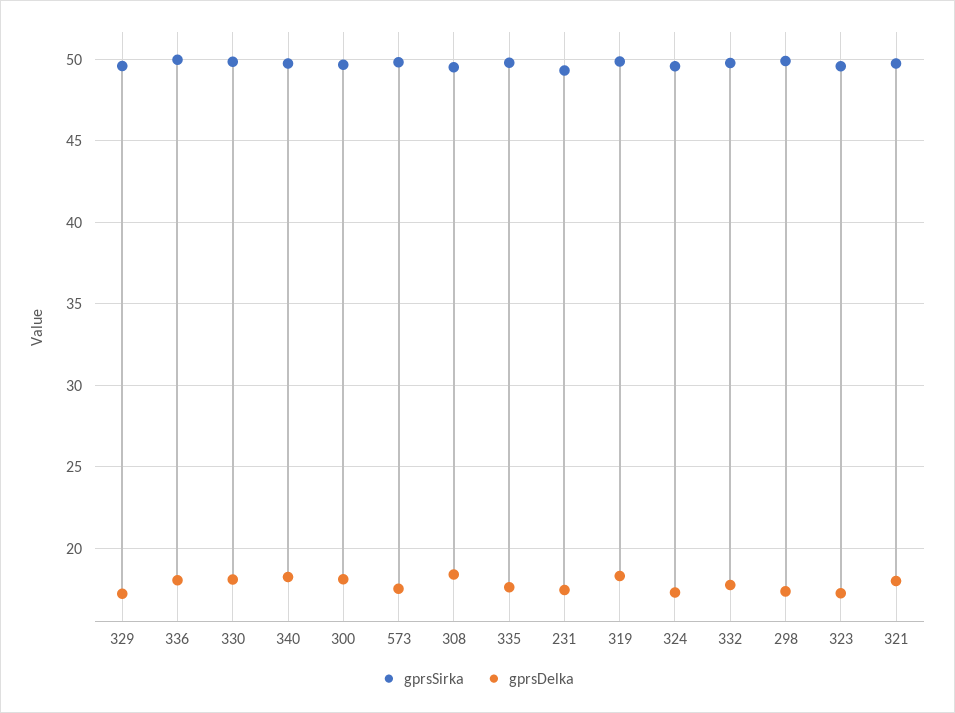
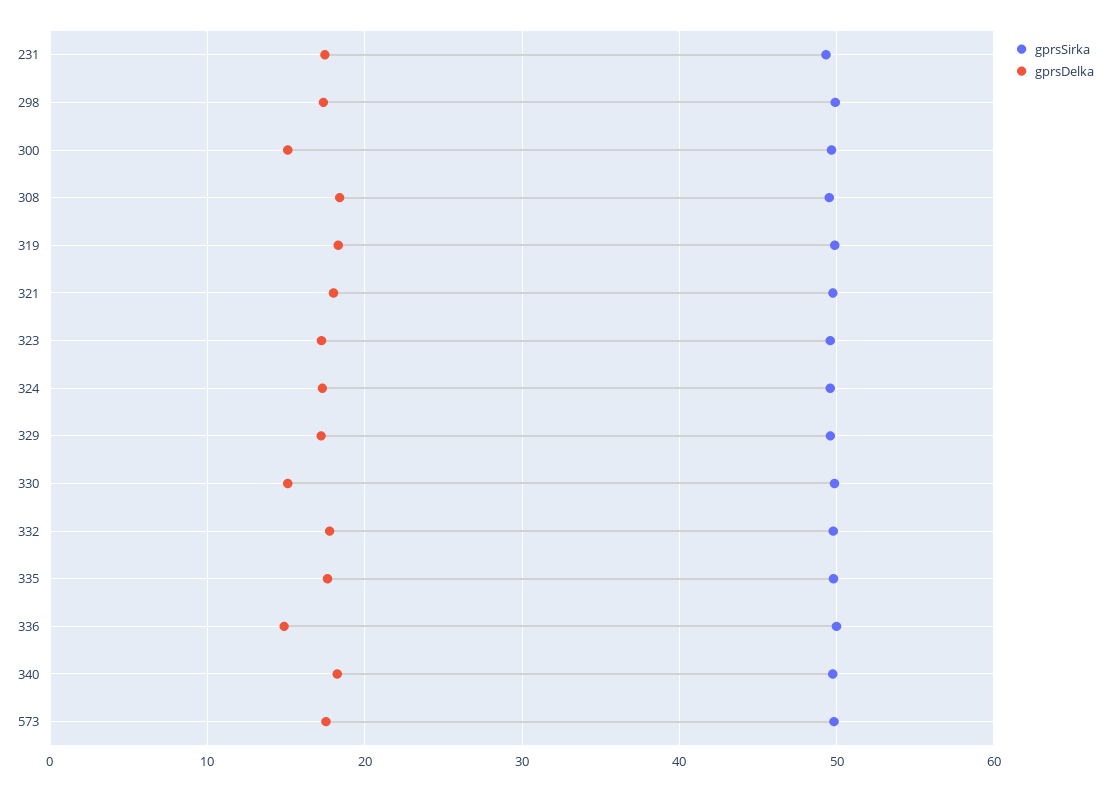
  {
    "gprsSirka": {
      "329": 49.5,
      "336": 50,
      "330": 50,
      "340": 50,
      "300": 49.5,
      "573": 50,
      "308": 49.5,
      "335": 50,
      "231": 49.5,
      "319": 50,
      "324": 49.5,
      "332": 50,
      "298": 50,
      "323": 49.5,
      "321": 50
    },
    "gprsDelka": {
      "329": 17,
-     "336": 18,
+     "336": 15,
-     "330": 18,
+     "330": 15,
      "340": 18.5,
-     "300": 18,
+     "300": 15,
      "573": 17.5,
      "308": 18.5,
      "335": 17.5,
      "231": 17.5,
      "319": 18.5,
      "324": 17.5,
      "332": 18,
      "298": 17.5,
      "323": 17.5,
      "321": 18
    }
  }

